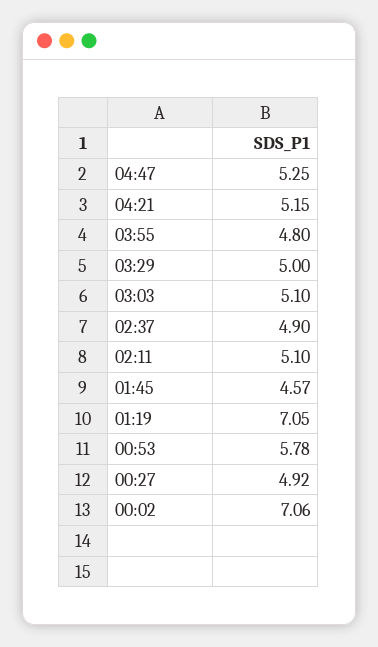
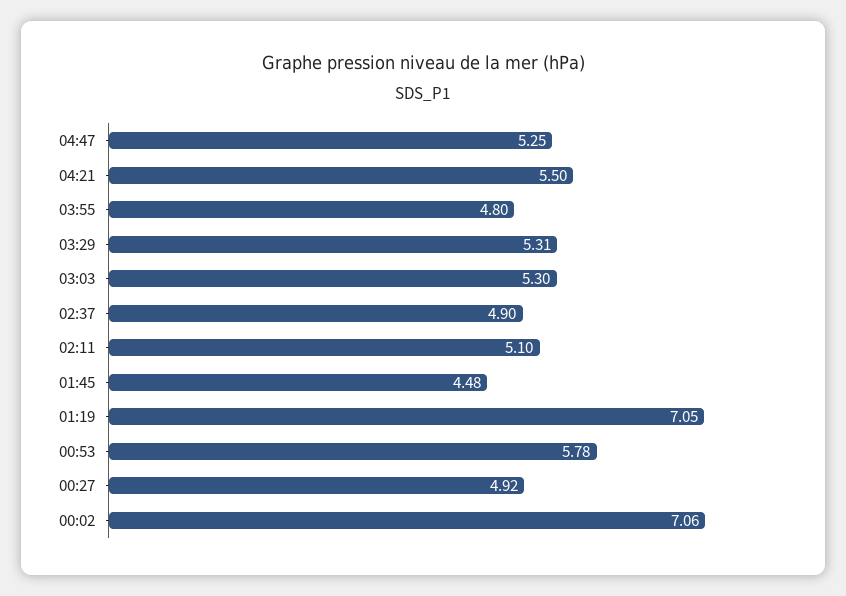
  {
    "04:47": 5.25,
-   "04:21": 5.15,
+   "04:21": 5.5,
    "03:55": 4.8,
-   "03:29": 5,
+   "03:29": 5.31,
-   "03:03": 5.1,
+   "03:03": 5.3,
    "02:37": 4.9,
    "02:11": 5.1,
-   "01:45": 4.57,
+   "01:45": 4.48,
    "01:19": 7.05,
    "00:53": 5.78,
    "00:27": 4.92,
    "00:02": 7.06
  }

